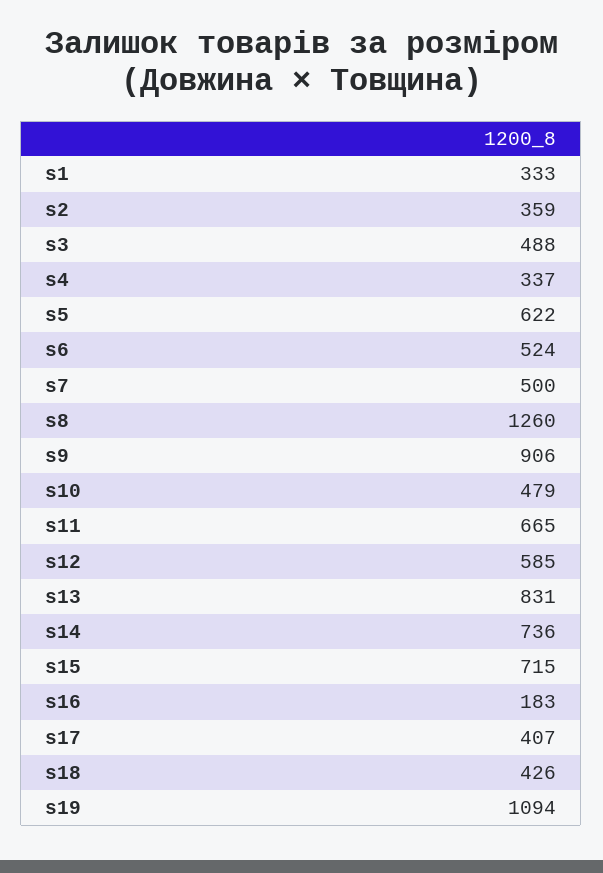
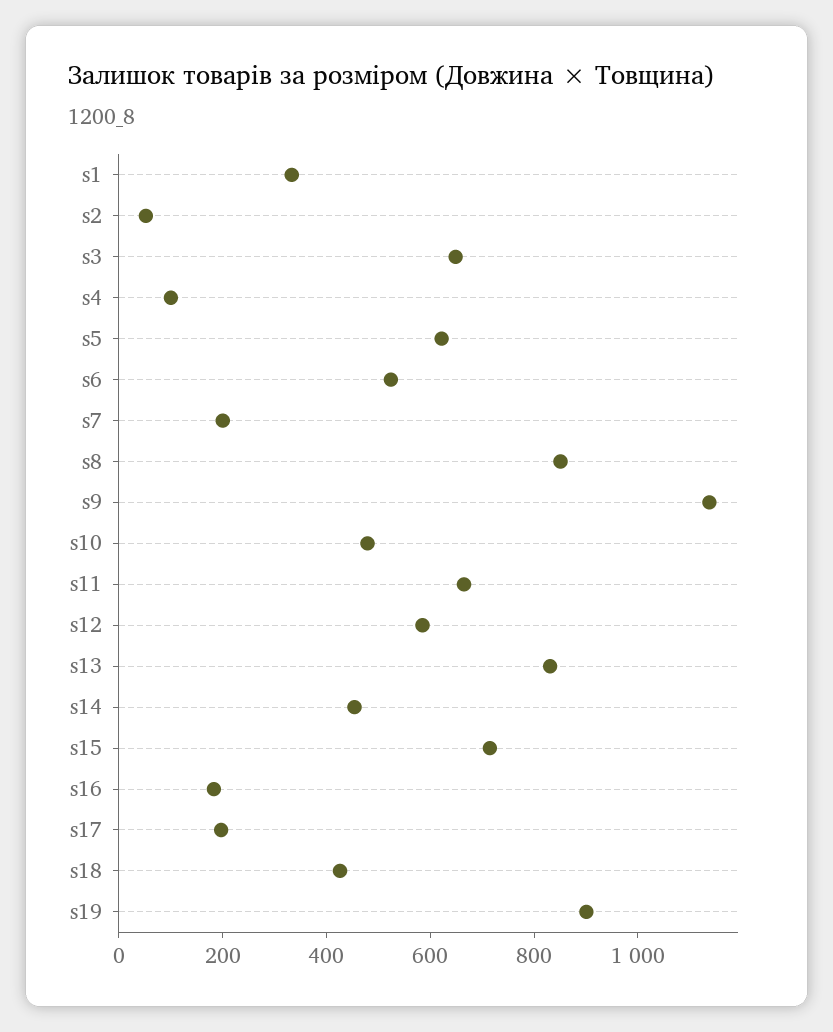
  {
    "s1": 333,
-   "s2": 359,
+   "s2": 50,
-   "s3": 488,
+   "s3": 650,
-   "s4": 337,
+   "s4": 100,
    "s5": 622,
    "s6": 524,
-   "s7": 500,
+   "s7": 200,
-   "s8": 1260,
+   "s8": 850,
-   "s9": 906,
+   "s9": 1150,
    "s10": 479,
    "s11": 665,
    "s12": 585,
    "s13": 831,
-   "s14": 736,
+   "s14": 450,
    "s15": 715,
    "s16": 183,
-   "s17": 407,
+   "s17": 200,
    "s18": 426,
-   "s19": 1094
+   "s19": 900
  }

